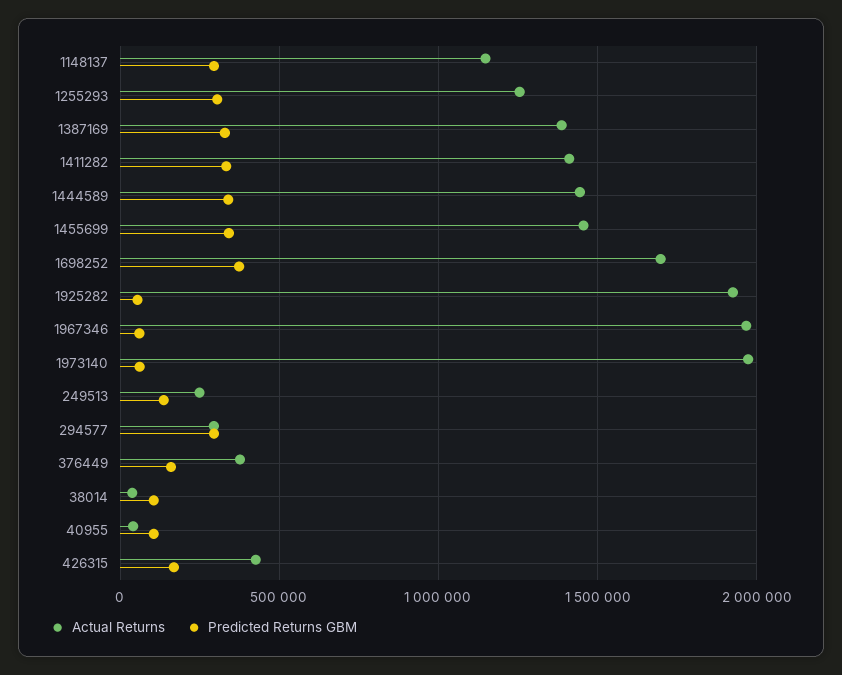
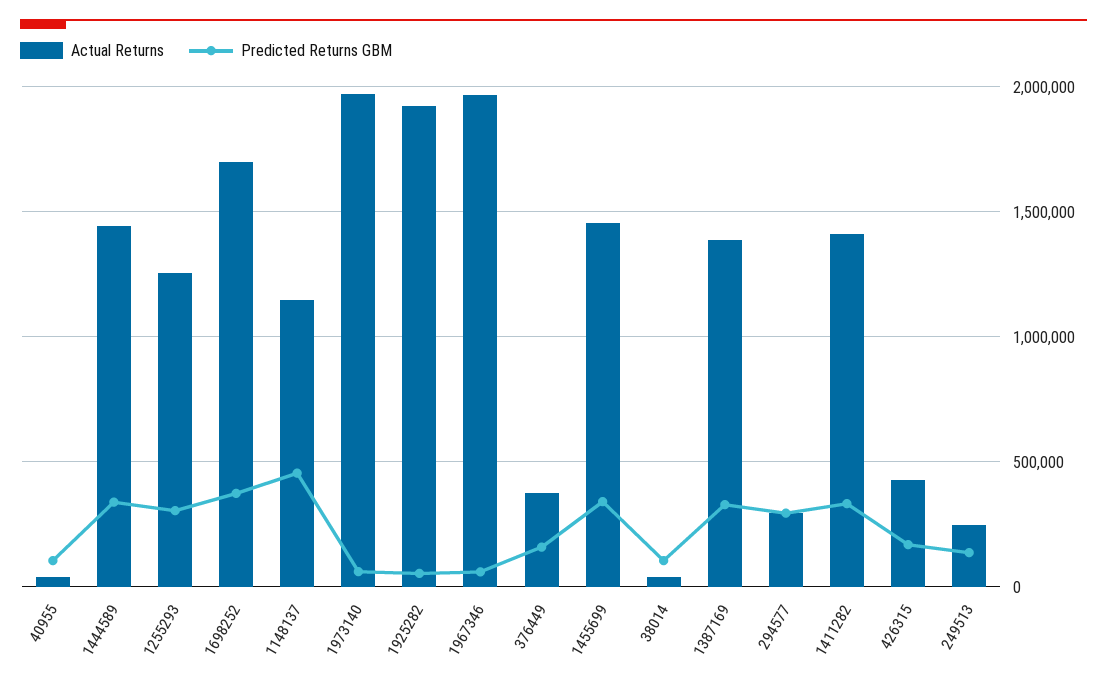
  {
    "Actual Returns": {
      "1148137": 1150000,
      "1255293": 1250000,
      "1387169": 1400000,
      "1411282": 1400000,
      "1444589": 1450000,
      "1455699": 1450000,
      "1698252": 1700000,
      "1925282": 1950000,
      "1967346": 1950000,
      "1973140": 1950000,
      "249513": 250000,
      "294577": 300000,
      "376449": 400000,
      "38014": 50000,
      "40955": 50000,
      "426315": 450000
    },
    "Predicted Returns GBM": {
-     "1148137": 300000,
+     "1148137": 450000,
      "1255293": 300000,
      "1387169": 350000,
      "1411282": 350000,
      "1444589": 350000,
      "1455699": 350000,
      "1698252": 350000,
      "1925282": 50000,
      "1967346": 50000,
      "1973140": 50000,
      "249513": 150000,
      "294577": 300000,
      "376449": 150000,
      "38014": 100000,
      "40955": 100000,
      "426315": 150000
    }
  }

